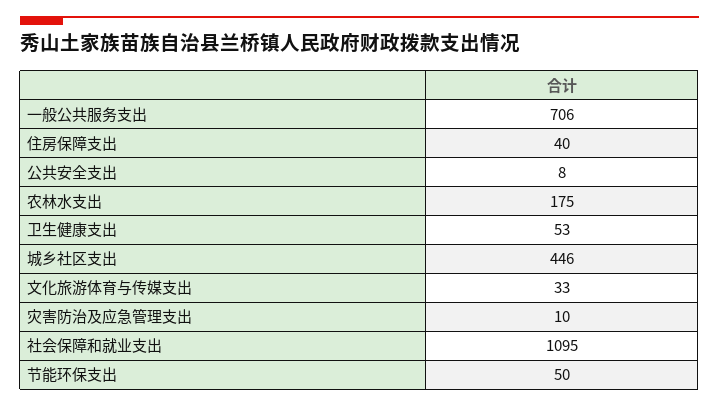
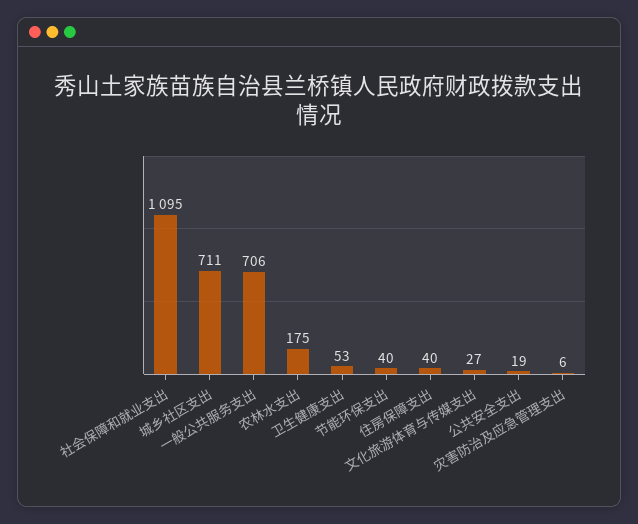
  {
    "一般公共服务支出": 706,
    "住房保障支出": 40,
-   "公共安全支出": 8,
+   "公共安全支出": 19,
    "农林水支出": 175,
    "卫生健康支出": 53,
-   "城乡社区支出": 446,
+   "城乡社区支出": 711,
-   "文化旅游体育与传媒支出": 33,
+   "文化旅游体育与传媒支出": 27,
-   "灾害防治及应急管理支出": 10,
+   "灾害防治及应急管理支出": 6,
    "社会保障和就业支出": 1095,
-   "节能环保支出": 50
+   "节能环保支出": 40
  }

